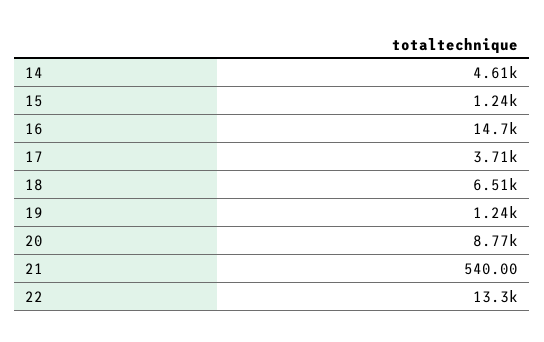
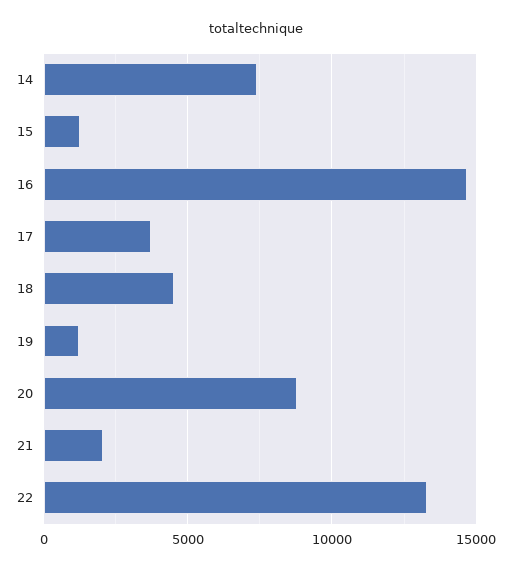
  {
-   "14": 4610,
+   "14": 7500,
    "15": 1240,
    "16": 14700,
    "17": 3710,
-   "18": 6510,
+   "18": 4500,
    "19": 1240,
    "20": 8770,
-   "21": 540,
+   "21": 2000,
    "22": 13300
  }

